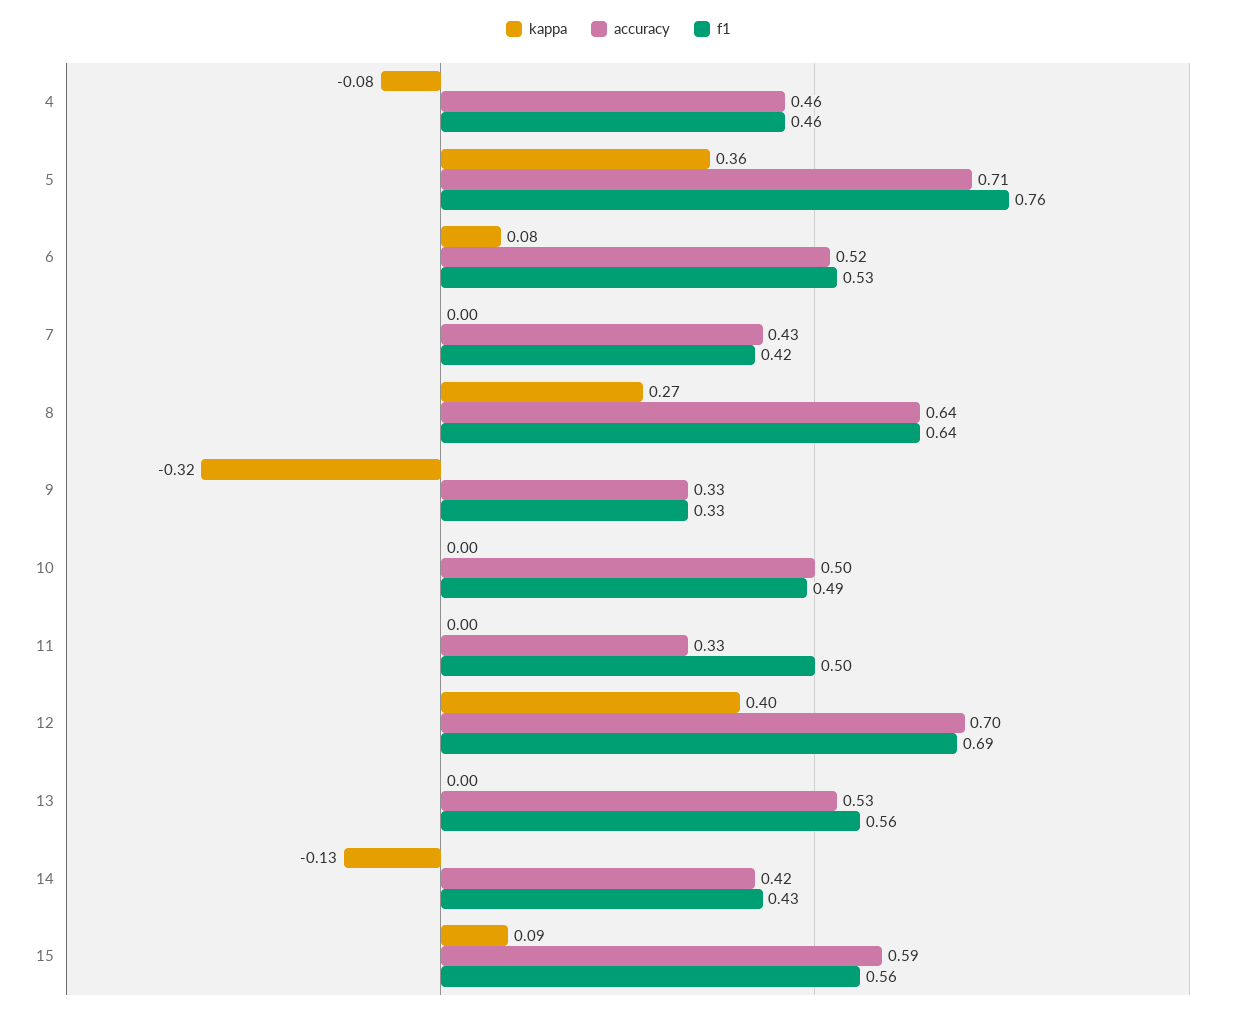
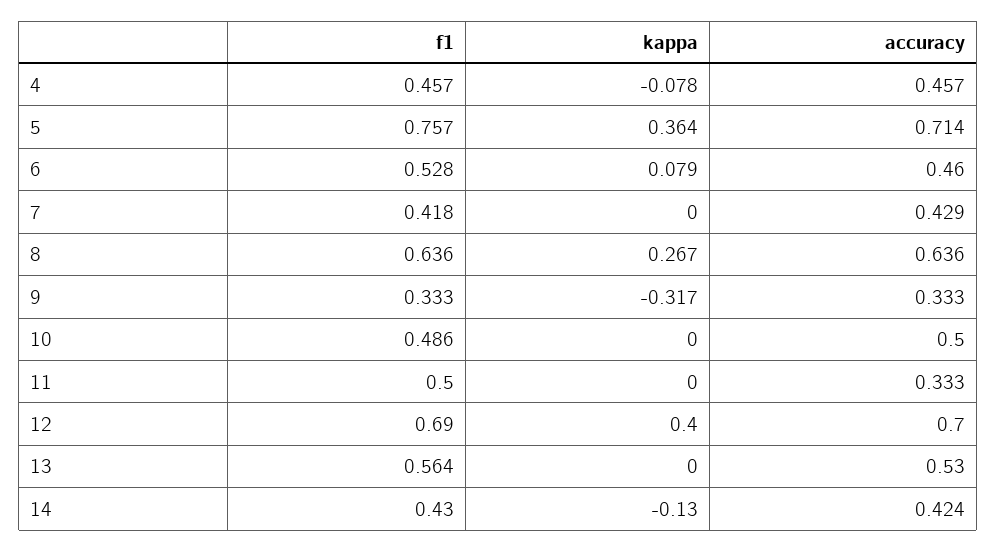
  {
    "kappa": {
      "4": -0.078,
      "5": 0.364,
      "6": 0.079,
      "7": 0,
      "8": 0.267,
      "9": -0.317,
      "10": 0,
      "11": 0,
      "12": 0.4,
      "13": 0,
-     "14": -0.13,
+     "14": -0.13
-     "15": 0.09
    },
    "accuracy": {
      "4": 0.457,
      "5": 0.714,
-     "6": 0.52,
+     "6": 0.46,
      "7": 0.429,
      "8": 0.636,
      "9": 0.333,
      "10": 0.5,
      "11": 0.333,
      "12": 0.7,
      "13": 0.53,
-     "14": 0.424,
+     "14": 0.424
-     "15": 0.59
    },
    "f1": {
      "4": 0.457,
      "5": 0.757,
      "6": 0.528,
      "7": 0.418,
      "8": 0.636,
      "9": 0.333,
      "10": 0.486,
      "11": 0.5,
      "12": 0.69,
      "13": 0.564,
-     "14": 0.43,
+     "14": 0.43
-     "15": 0.56
    }
  }

